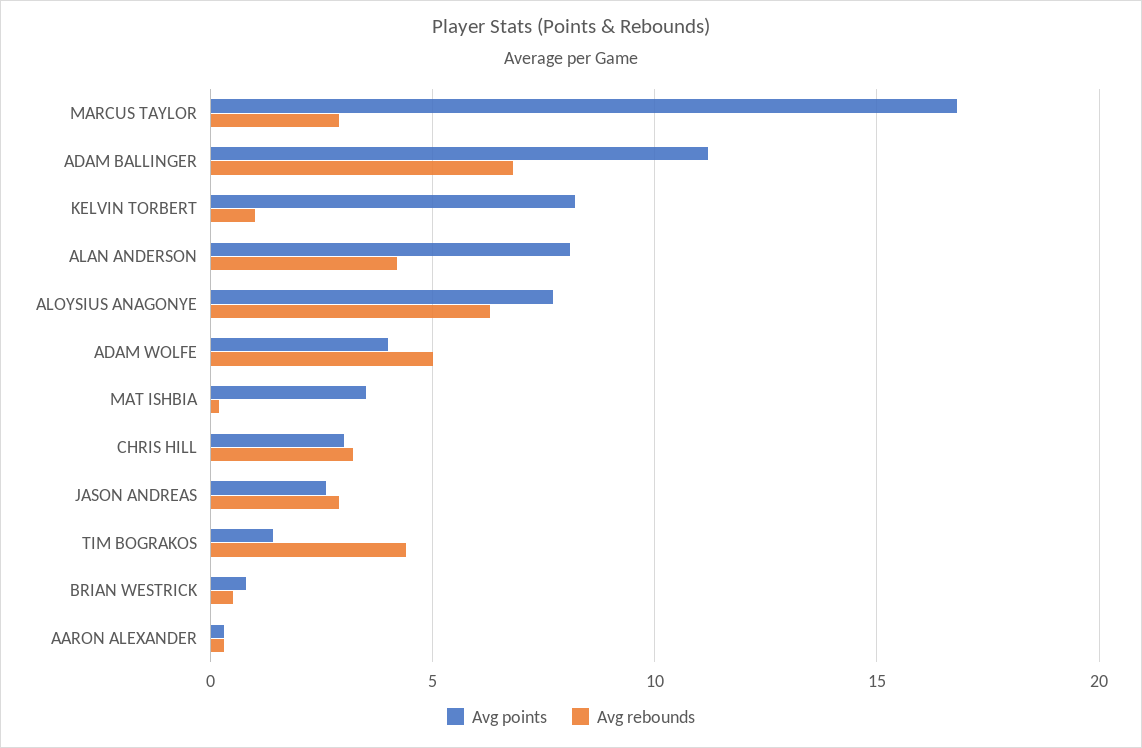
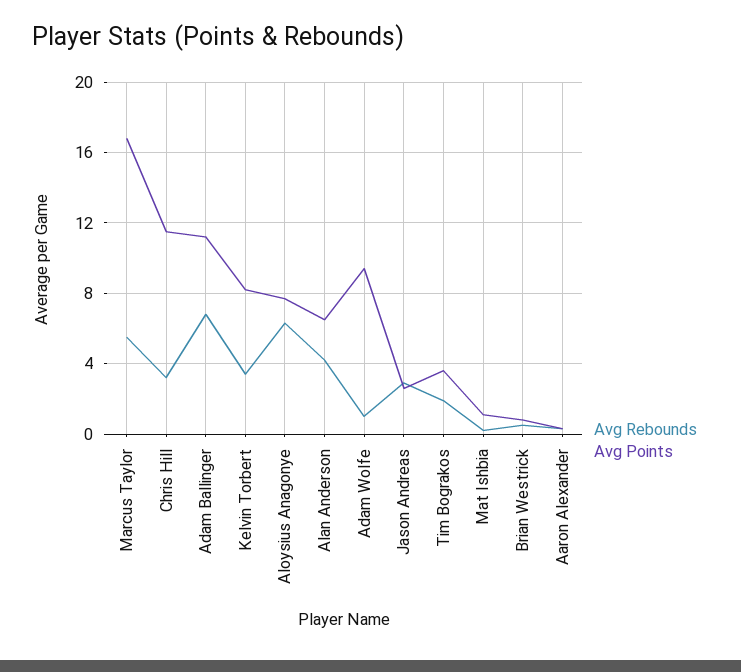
  {
    "Avg points": {
      "MARCUS TAYLOR": 17,
      "ADAM BALLINGER": 11,
      "KELVIN TORBERT": 8,
-     "ALAN ANDERSON": 8,
+     "ALAN ANDERSON": 6.5,
      "ALOYSIUS ANAGONYE": 7.5,
-     "ADAM WOLFE": 4,
+     "ADAM WOLFE": 9.5,
-     "MAT ISHBIA": 3.5,
+     "MAT ISHBIA": 1,
-     "CHRIS HILL": 3,
+     "CHRIS HILL": 11.5,
      "JASON ANDREAS": 2.5,
-     "TIM BOGRAKOS": 1.5,
+     "TIM BOGRAKOS": 3.5,
      "BRIAN WESTRICK": 1,
      "AARON ALEXANDER": 0.5
    },
    "Avg rebounds": {
-     "MARCUS TAYLOR": 3,
+     "MARCUS TAYLOR": 5.5,
      "ADAM BALLINGER": 7,
-     "KELVIN TORBERT": 1,
+     "KELVIN TORBERT": 3.5,
      "ALAN ANDERSON": 4,
      "ALOYSIUS ANAGONYE": 6.5,
-     "ADAM WOLFE": 5,
+     "ADAM WOLFE": 1,
      "MAT ISHBIA": 0,
      "CHRIS HILL": 3,
      "JASON ANDREAS": 3,
-     "TIM BOGRAKOS": 4.5,
+     "TIM BOGRAKOS": 2,
      "BRIAN WESTRICK": 0.5,
      "AARON ALEXANDER": 0.5
    }
  }

